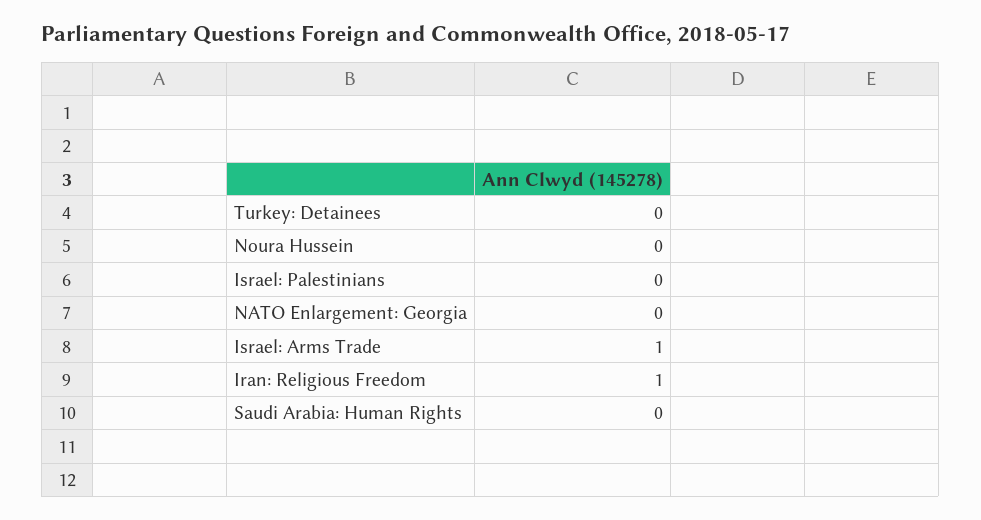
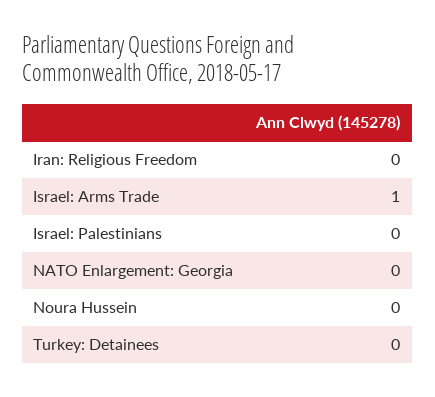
  {
    "Turkey: Detainees": 0,
    "Noura Hussein": 0,
    "Israel: Palestinians": 0,
    "NATO Enlargement: Georgia": 0,
    "Israel: Arms Trade": 1,
-   "Iran: Religious Freedom": 1,
+   "Iran: Religious Freedom": 0
-   "Saudi Arabia: Human Rights": 0
  }

